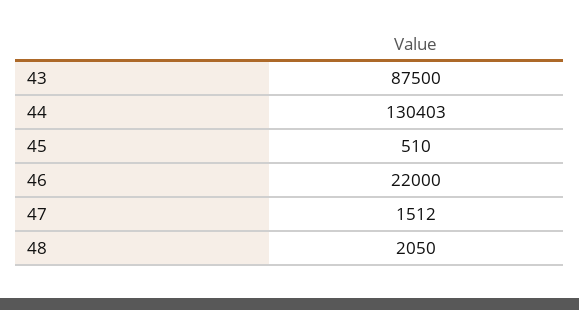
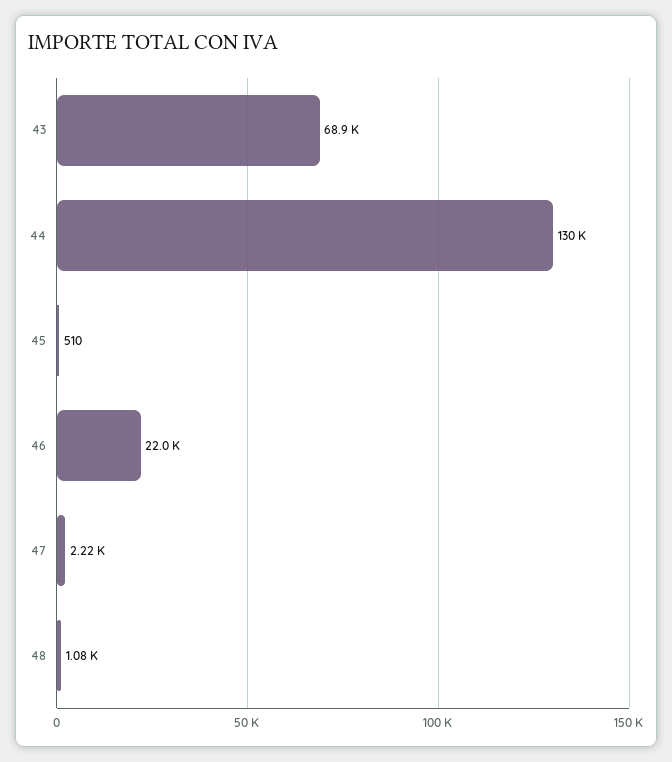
  {
-   "43": 87500,
+   "43": 68900,
    "44": 130403,
    "45": 510,
    "46": 22000,
-   "47": 1512,
+   "47": 2220,
-   "48": 2050
+   "48": 1080
  }

